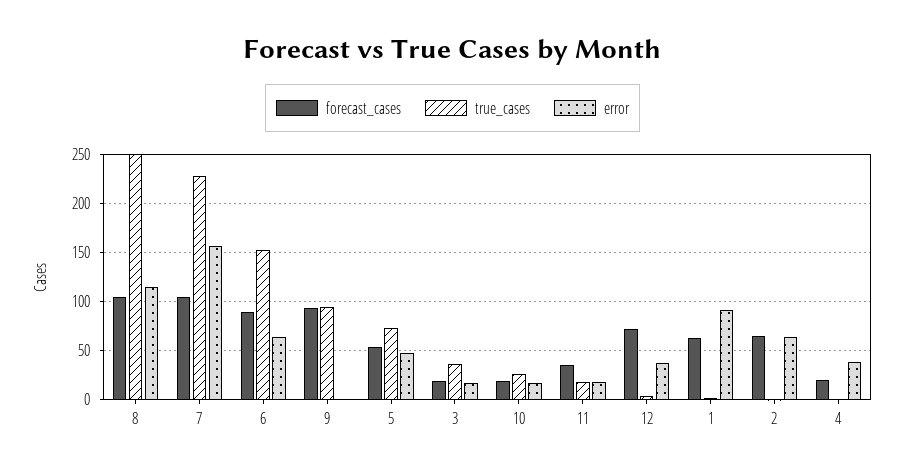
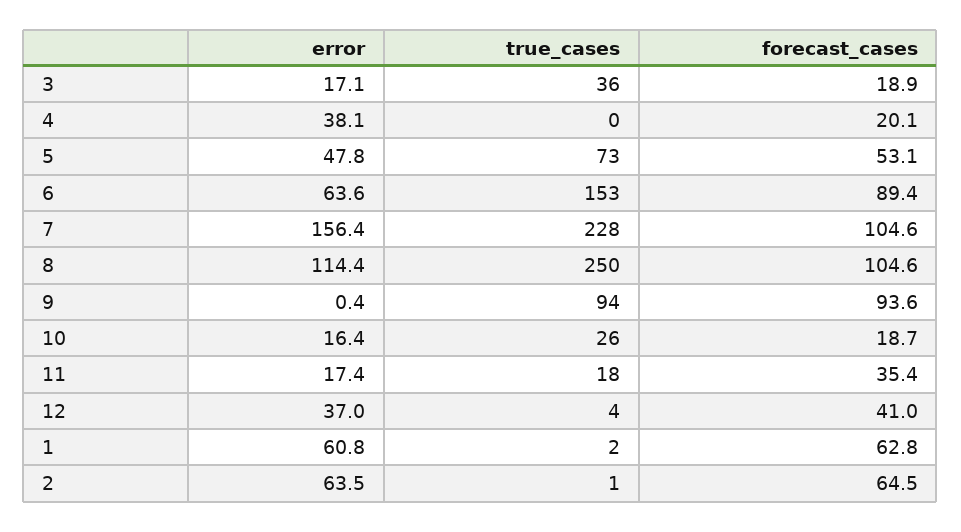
  {
    "forecast_cases": {
      "8": 104.6,
      "7": 104.6,
      "6": 89.4,
      "9": 93.6,
      "5": 53.1,
      "3": 18.9,
      "10": 18.7,
      "11": 35.4,
-     "12": 70,
+     "12": 41,
      "1": 62.8,
      "2": 64.5,
      "4": 20.1
    },
    "true_cases": {
      "8": 250,
      "7": 228,
      "6": 153,
      "9": 94,
      "5": 73,
      "3": 36,
      "10": 26,
      "11": 18,
      "12": 4,
      "1": 2,
      "2": 1,
      "4": 0
    },
    "error": {
      "8": 114.4,
      "7": 156.4,
      "6": 63.6,
      "9": 0.4,
      "5": 47.8,
      "3": 17.1,
      "10": 16.4,
      "11": 17.4,
      "12": 37,
-     "1": 90,
+     "1": 60.8,
      "2": 63.5,
      "4": 38.1
    }
  }

